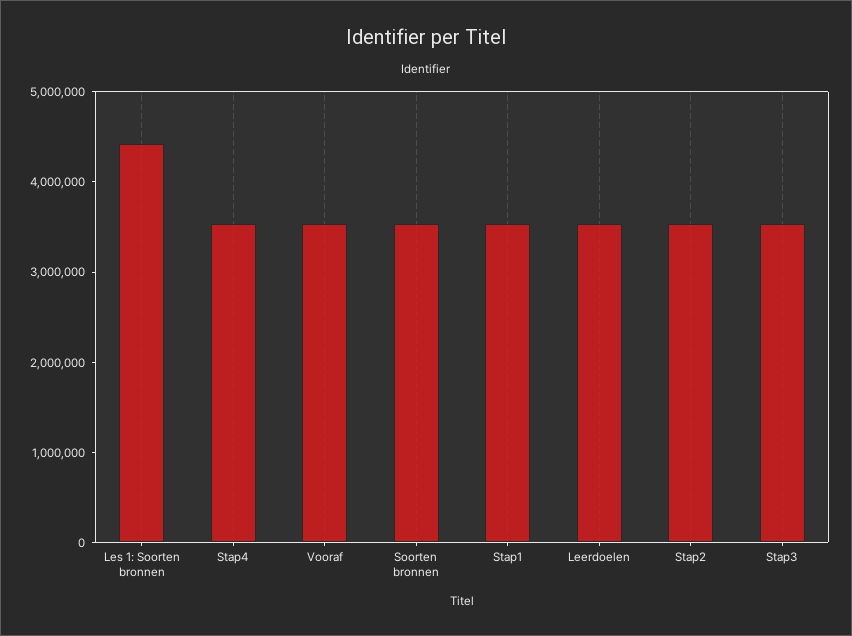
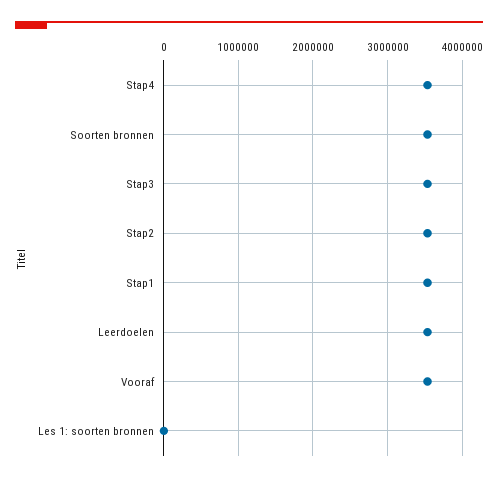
  {
-   "Les 1: Soorten bronnen": 4400000,
+   "Les 1: Soorten bronnen": 0,
    "Stap4": 3500000,
    "Vooraf": 3500000,
    "Soorten bronnen": 3500000,
    "Stap1": 3500000,
    "Leerdoelen": 3500000,
    "Stap2": 3500000,
    "Stap3": 3500000
  }

